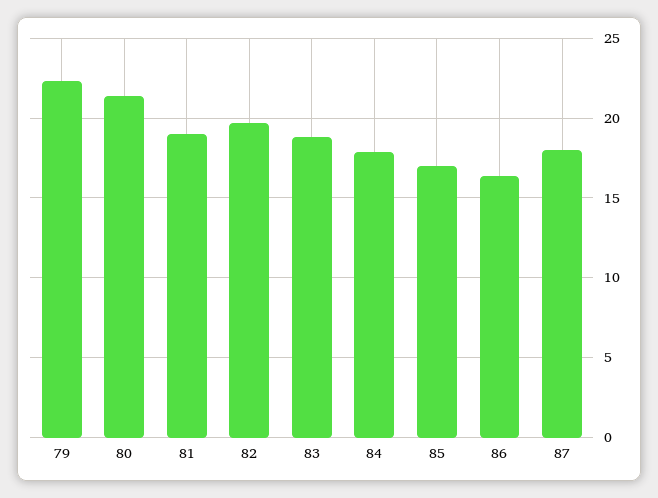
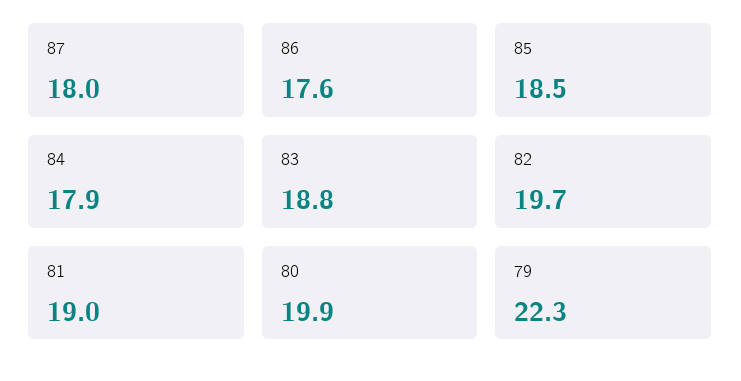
  {
    "79": 22.3,
-   "80": 21.5,
+   "80": 19.9,
    "81": 19,
    "82": 19.7,
    "83": 18.8,
    "84": 17.9,
-   "85": 17,
+   "85": 18.5,
-   "86": 16.5,
+   "86": 17.6,
    "87": 18
  }

